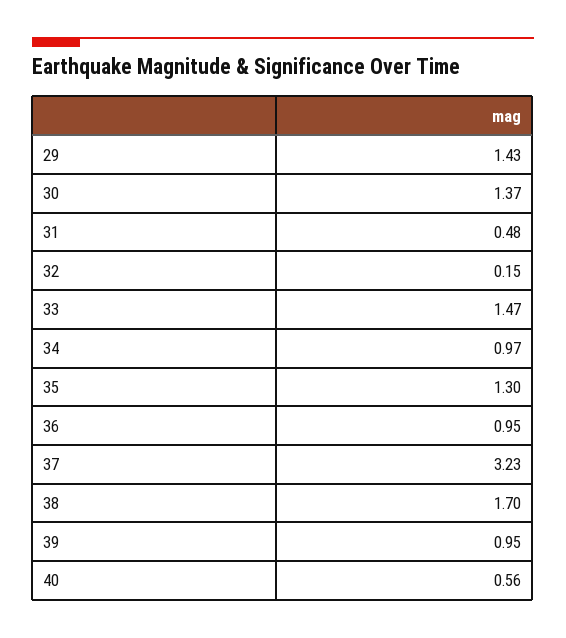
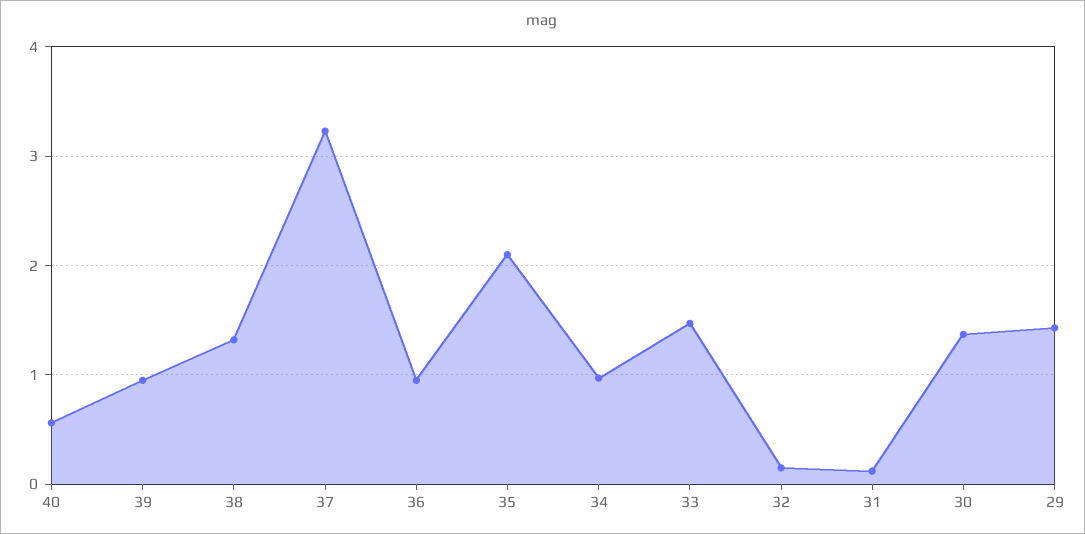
  {
    "29": 1.43,
    "30": 1.37,
-   "31": 0.48,
+   "31": 0.1,
    "32": 0.15,
    "33": 1.47,
    "34": 0.97,
-   "35": 1.3,
+   "35": 2.1,
    "36": 0.95,
    "37": 3.23,
-   "38": 1.7,
+   "38": 1.3,
    "39": 0.95,
    "40": 0.56
  }

